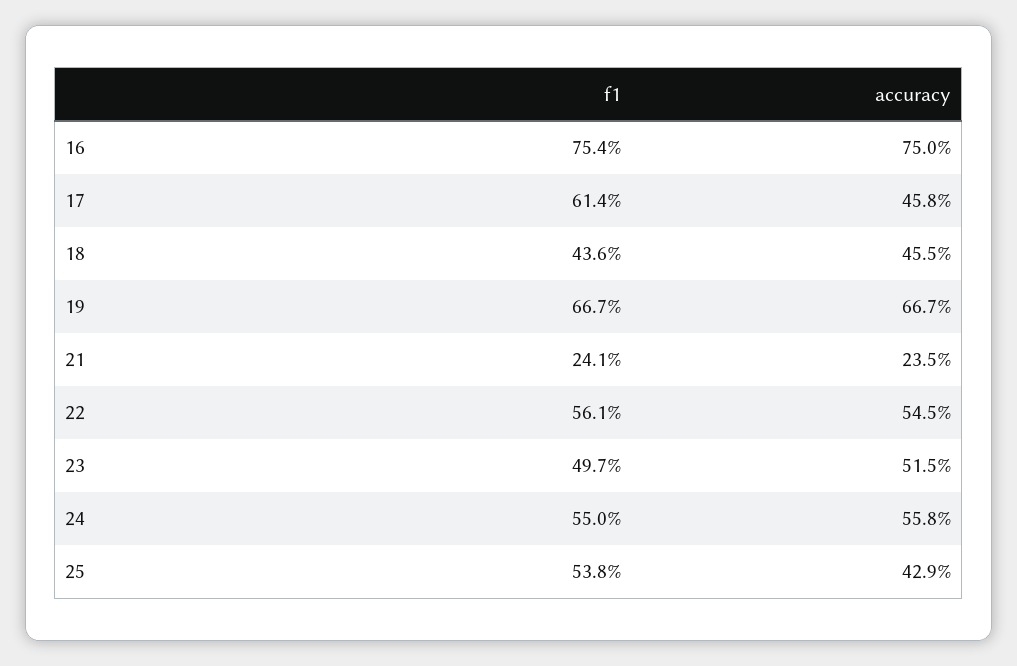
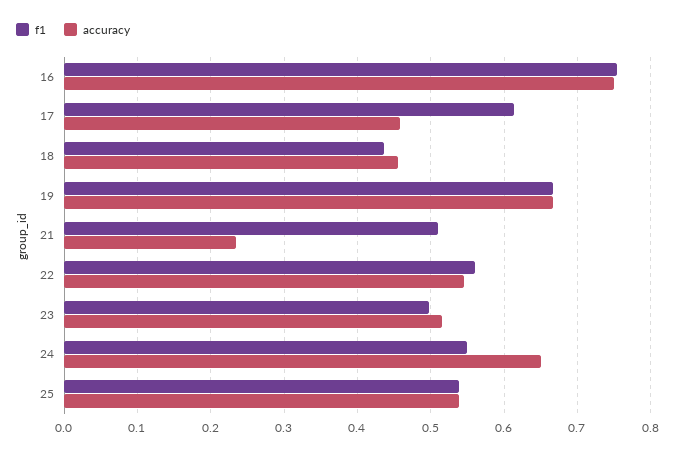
  {
    "f1": {
      "16": 0.754,
      "17": 0.614,
      "18": 0.436,
      "19": 0.667,
-     "21": 0.241,
+     "21": 0.51,
      "22": 0.561,
      "23": 0.497,
      "24": 0.55,
      "25": 0.538
    },
    "accuracy": {
      "16": 0.75,
      "17": 0.458,
      "18": 0.455,
      "19": 0.667,
      "21": 0.235,
      "22": 0.545,
      "23": 0.515,
-     "24": 0.558,
+     "24": 0.65,
-     "25": 0.429
+     "25": 0.54
    }
  }

